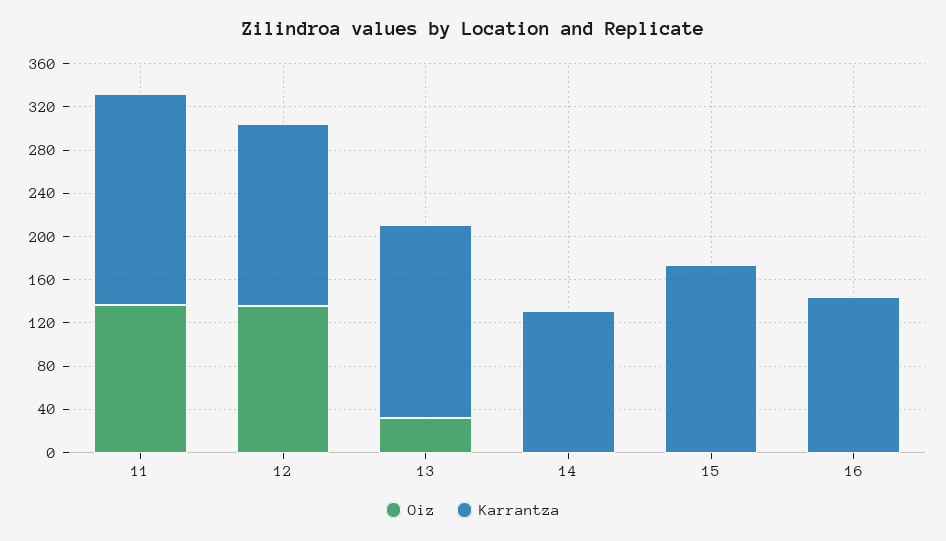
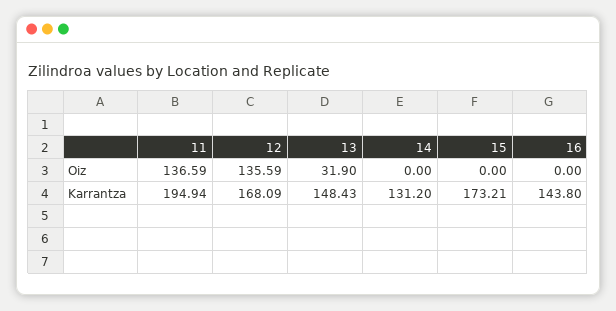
  {
    "Oiz": {
      "11": 136.59,
      "12": 135.59,
      "13": 31.9,
      "14": 0,
      "15": 0,
      "16": 0
    },
    "Karrantza": {
      "11": 194.94,
      "12": 168.09,
-     "13": 180,
+     "13": 148.43,
      "14": 131.2,
      "15": 173.21,
      "16": 143.8
    }
  }

